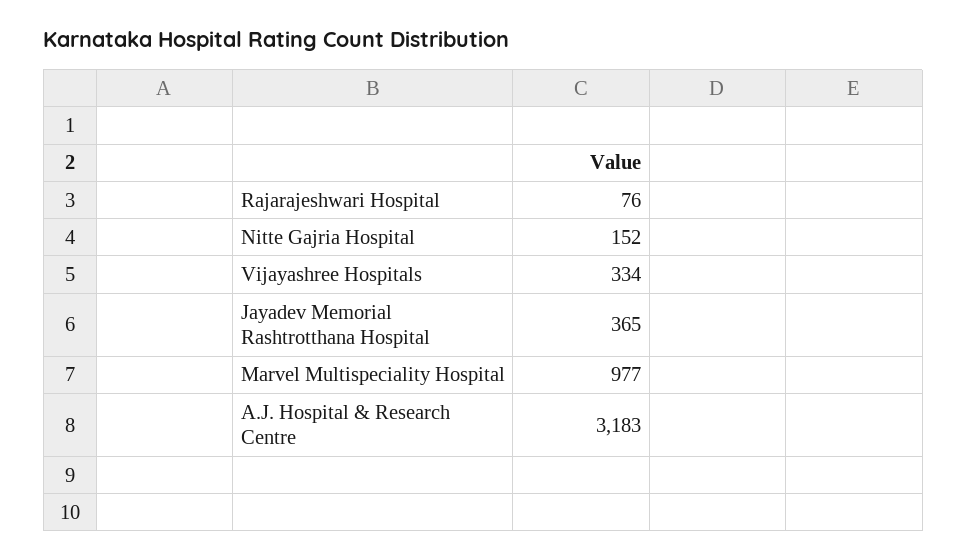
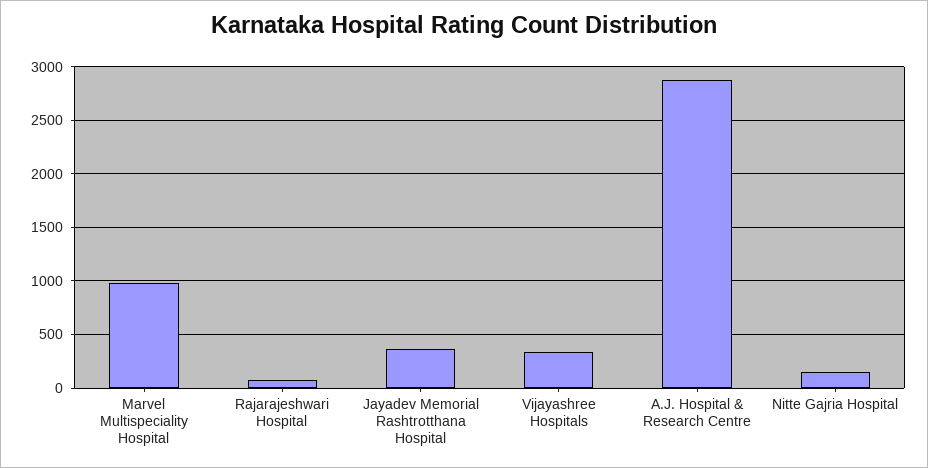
  {
    "Rajarajeshwari Hospital": 76,
    "Nitte Gajria Hospital": 152,
    "Vijayashree Hospitals": 334,
    "Jayadev Memorial Rashtrotthana Hospital": 365,
    "Marvel Multispeciality Hospital": 977,
-   "A.J. Hospital & Research Centre": 3183
+   "A.J. Hospital & Research Centre": 2900
  }

